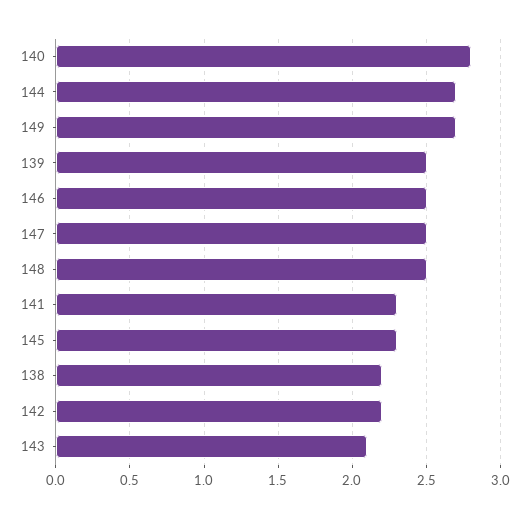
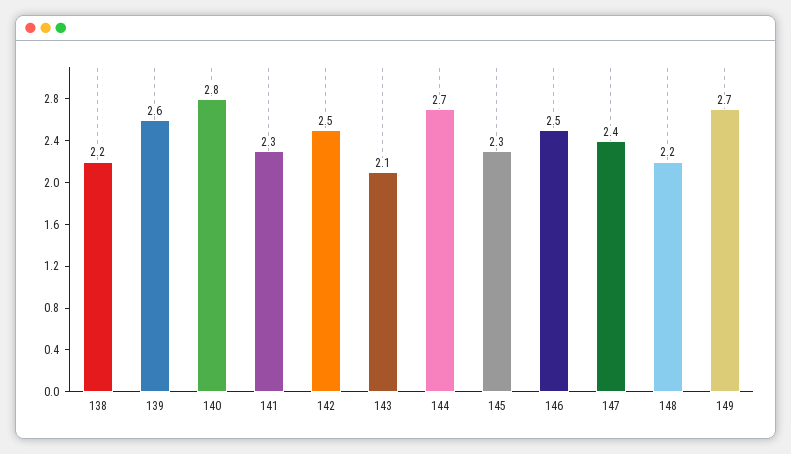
  {
    "140": 2.8,
    "144": 2.7,
    "149": 2.7,
-   "139": 2.5,
+   "139": 2.6,
    "146": 2.5,
-   "147": 2.5,
+   "147": 2.4,
-   "148": 2.5,
+   "148": 2.2,
    "141": 2.3,
    "145": 2.3,
    "138": 2.2,
-   "142": 2.2,
+   "142": 2.5,
    "143": 2.1
  }

